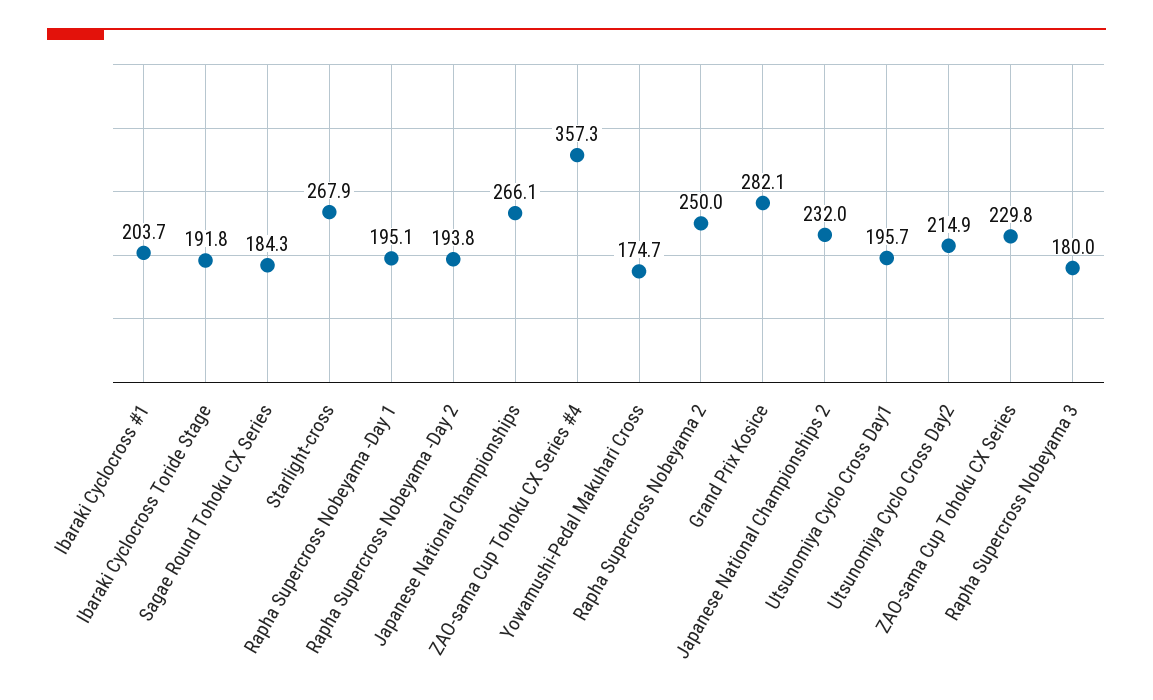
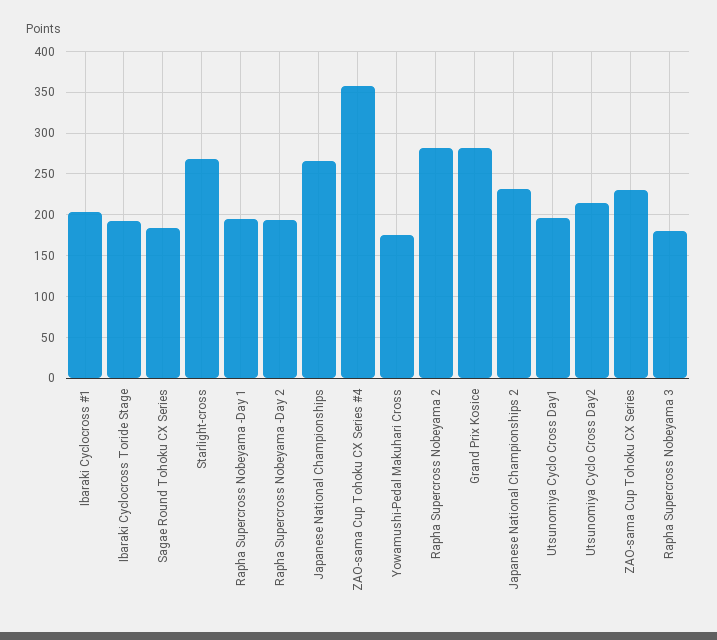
  {
    "Ibaraki Cyclocross #1": 203.7,
    "Ibaraki Cyclocross Toride Stage": 191.8,
    "Sagae Round Tohoku CX Series": 184.3,
    "Starlight-cross": 267.9,
    "Rapha Supercross Nobeyama -Day 1": 195.1,
    "Rapha Supercross Nobeyama -Day 2": 193.8,
    "Japanese National Championships": 266.1,
    "ZAO-sama Cup Tohoku CX Series #4": 357.3,
    "Yowamushi-Pedal Makuhari Cross": 174.7,
-   "Rapha Supercross Nobeyama 2": 250,
+   "Rapha Supercross Nobeyama 2": 280,
    "Grand Prix Kosice": 282.1,
    "Japanese National Championships 2": 232,
    "Utsunomiya Cyclo Cross Day1": 195.7,
    "Utsunomiya Cyclo Cross Day2": 214.9,
    "ZAO-sama Cup Tohoku CX Series": 229.8,
    "Rapha Supercross Nobeyama 3": 180
  }

